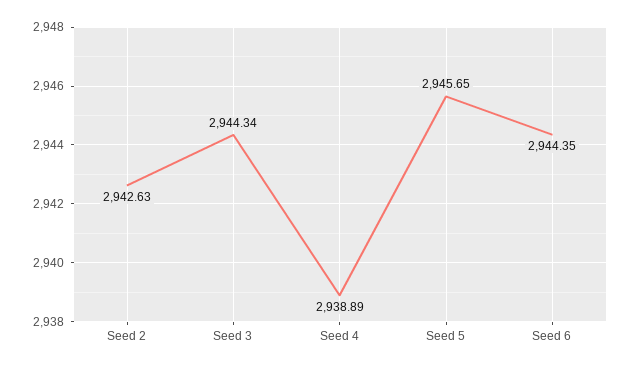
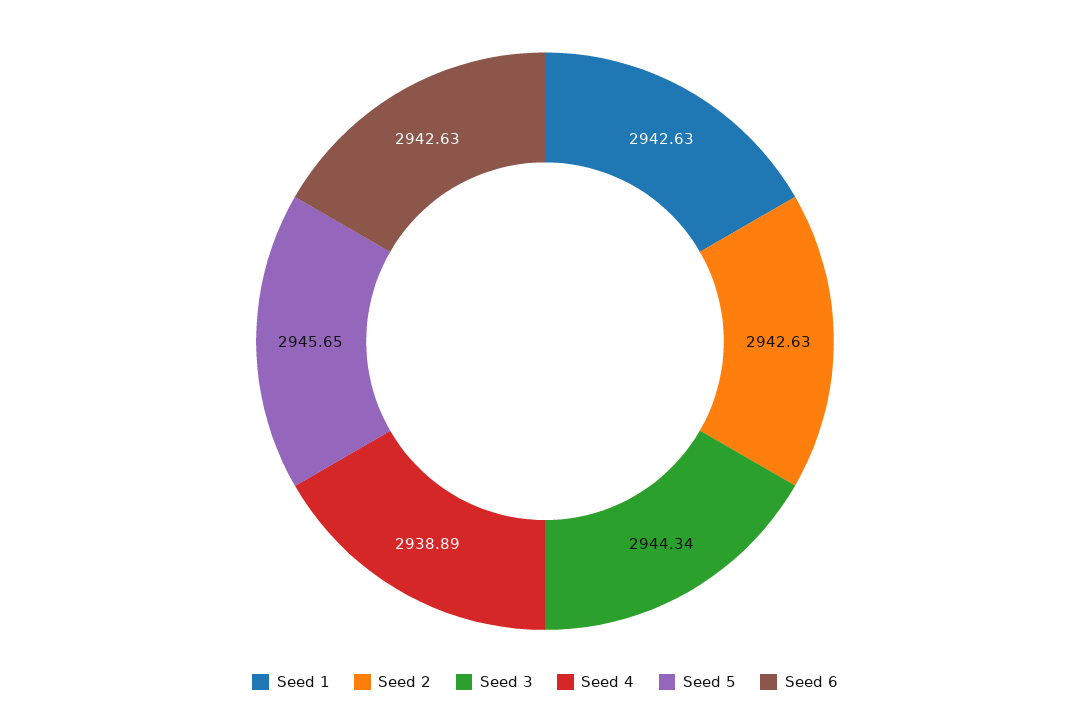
  {
    "Seed 2": 2942.63,
    "Seed 3": 2944.34,
    "Seed 4": 2938.89,
    "Seed 5": 2945.65,
-   "Seed 6": 2944.35
+   "Seed 6": 2942.63,
+   "Seed 1": 2942.63
  }

